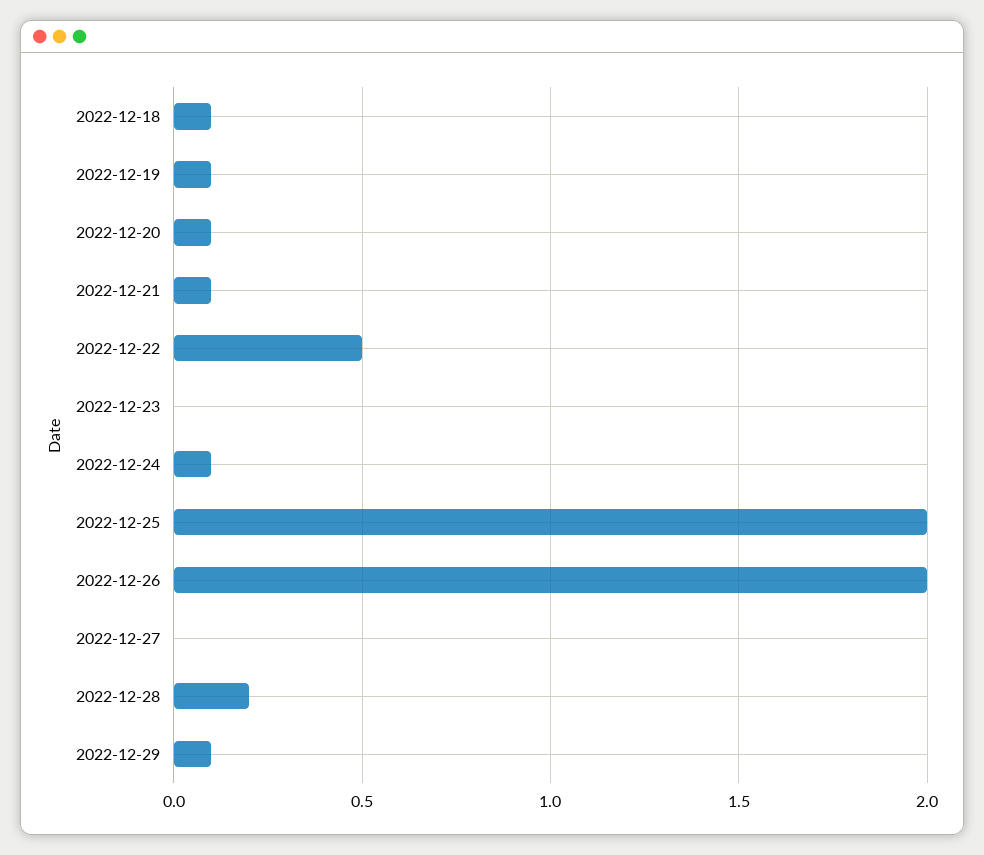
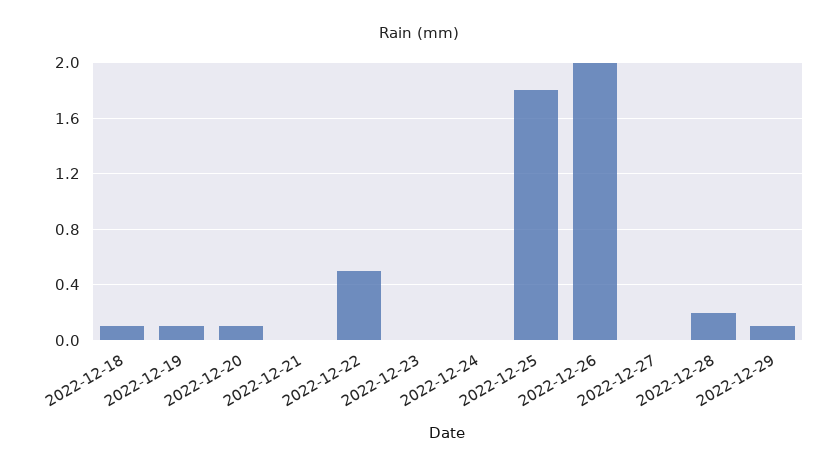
  {
    "2022-12-18": 0.1,
    "2022-12-19": 0.1,
    "2022-12-20": 0.1,
-   "2022-12-21": 0.1,
+   "2022-12-21": 0,
    "2022-12-22": 0.5,
    "2022-12-23": 0,
-   "2022-12-24": 0.1,
+   "2022-12-24": 0,
-   "2022-12-25": 2,
+   "2022-12-25": 1.8,
    "2022-12-26": 2,
    "2022-12-27": 0,
    "2022-12-28": 0.2,
    "2022-12-29": 0.1
  }

